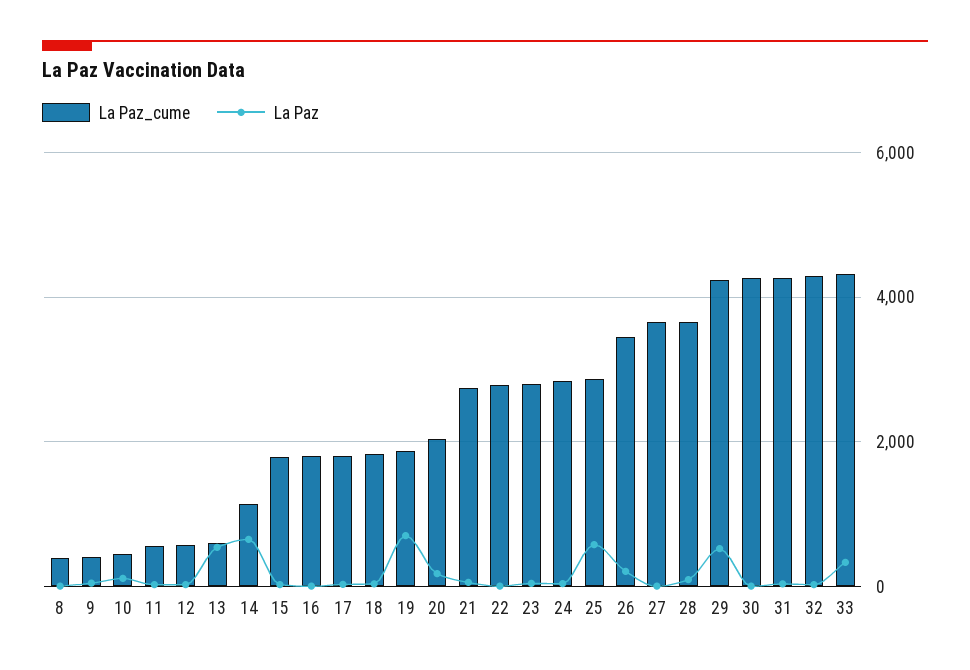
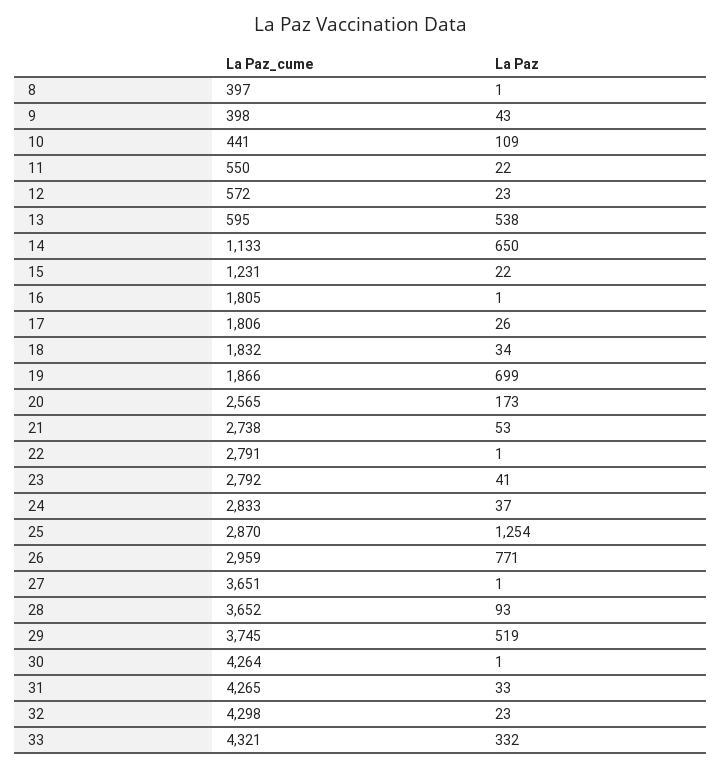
  {
    "La Paz_cume": {
      "8": 397,
      "9": 398,
      "10": 441,
      "11": 550,
      "12": 572,
      "13": 595,
      "14": 1133,
-     "15": 1800,
+     "15": 1231,
      "16": 1805,
      "17": 1806,
      "18": 1832,
      "19": 1866,
-     "20": 2000,
+     "20": 2565,
      "21": 2738,
      "22": 2791,
      "23": 2792,
      "24": 2833,
      "25": 2870,
-     "26": 3400,
+     "26": 2959,
      "27": 3651,
      "28": 3652,
-     "29": 4200,
+     "29": 3745,
      "30": 4264,
      "31": 4265,
      "32": 4298,
      "33": 4321
    },
    "La Paz": {
      "8": 1,
      "9": 43,
      "10": 109,
      "11": 22,
      "12": 23,
      "13": 538,
      "14": 650,
      "15": 22,
      "16": 1,
      "17": 26,
      "18": 34,
      "19": 699,
      "20": 173,
      "21": 53,
      "22": 1,
      "23": 41,
      "24": 37,
-     "25": 600,
+     "25": 1254,
-     "26": 200,
+     "26": 771,
      "27": 1,
      "28": 93,
      "29": 519,
      "30": 1,
      "31": 33,
      "32": 23,
      "33": 332
    }
  }

